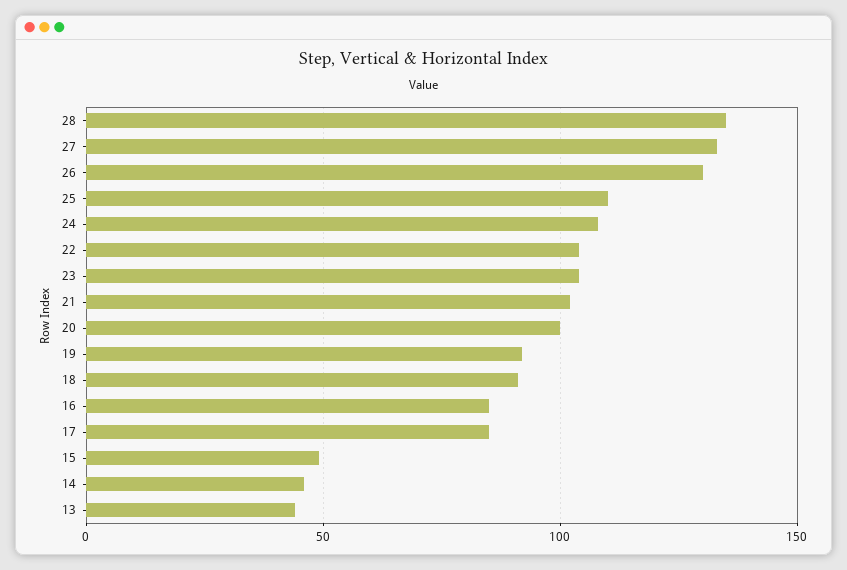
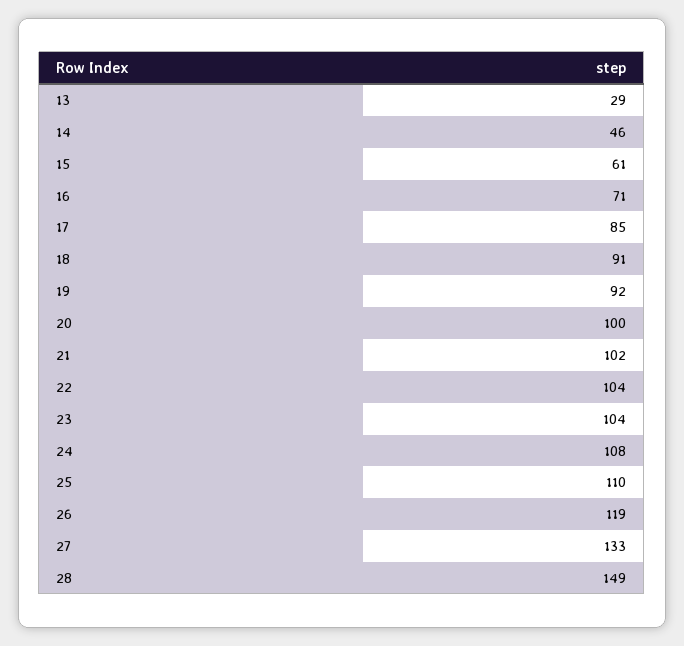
  {
-   "28": 135,
+   "28": 149,
    "27": 133,
-   "26": 130,
+   "26": 119,
    "25": 110,
    "24": 108,
    "22": 104,
    "23": 104,
    "21": 102,
    "20": 100,
    "19": 92,
    "18": 91,
-   "16": 85,
+   "16": 71,
    "17": 85,
-   "15": 50,
+   "15": 61,
    "14": 46,
-   "13": 45
+   "13": 29
  }

